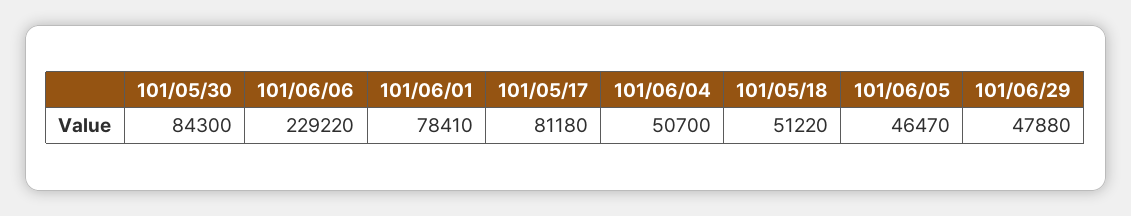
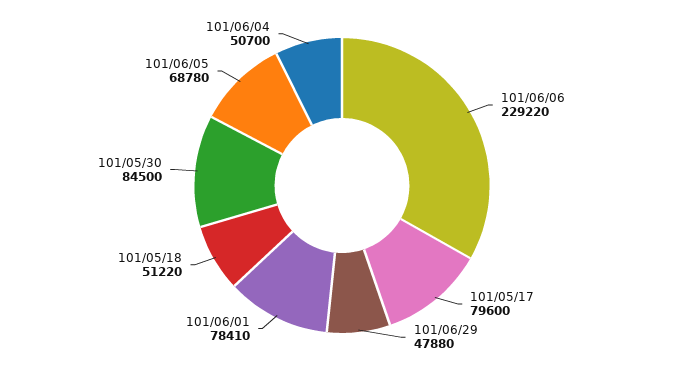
  {
-   "101/05/30": 84300,
+   "101/05/30": 84500,
    "101/06/06": 229220,
    "101/06/01": 78410,
-   "101/05/17": 81180,
+   "101/05/17": 79600,
    "101/06/04": 50700,
    "101/05/18": 51220,
-   "101/06/05": 46470,
+   "101/06/05": 68780,
    "101/06/29": 47880
  }

